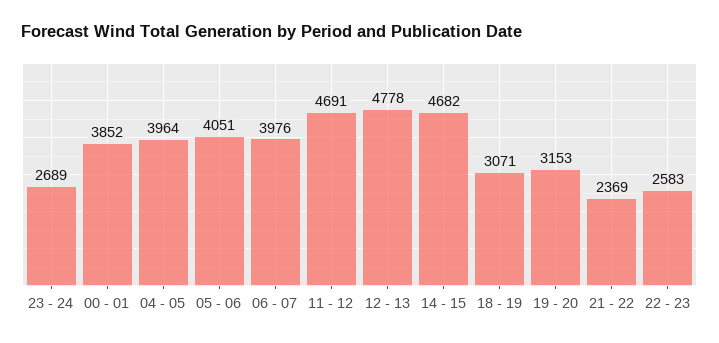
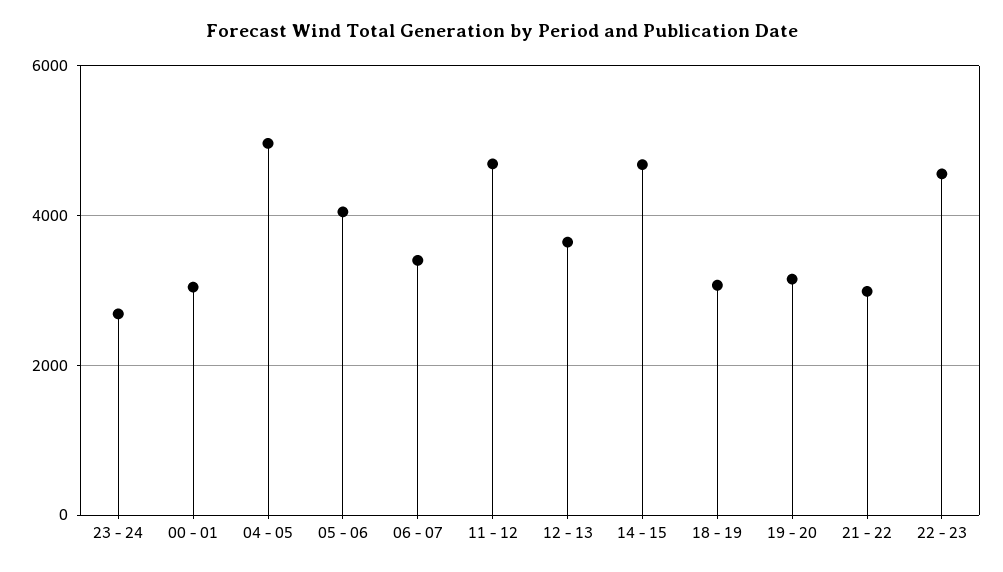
  {
    "23 - 24": 2689,
-   "00 - 01": 3852,
+   "00 - 01": 3000,
-   "04 - 05": 3964,
+   "04 - 05": 5000,
    "05 - 06": 4051,
-   "06 - 07": 3976,
+   "06 - 07": 3400,
    "11 - 12": 4691,
-   "12 - 13": 4778,
+   "12 - 13": 3600,
    "14 - 15": 4682,
    "18 - 19": 3071,
    "19 - 20": 3153,
-   "21 - 22": 2369,
+   "21 - 22": 3000,
-   "22 - 23": 2583
+   "22 - 23": 4600
  }

